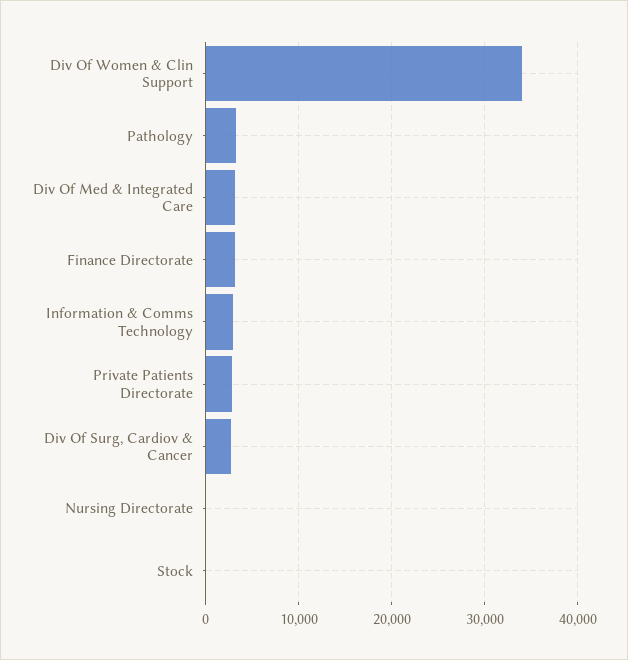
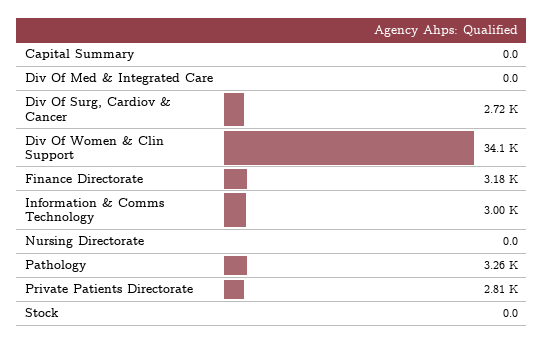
  {
    "Div Of Women & Clin Support": 34100,
    "Pathology": 3260,
-   "Div Of Med & Integrated Care": 3000,
+   "Div Of Med & Integrated Care": 0,
    "Finance Directorate": 3180,
    "Information & Comms Technology": 3000,
    "Private Patients Directorate": 2810,
    "Div Of Surg, Cardiov & Cancer": 2720,
    "Nursing Directorate": 0,
-   "Stock": 0
+   "Stock": 0,
+   "Capital Summary": 0
  }

